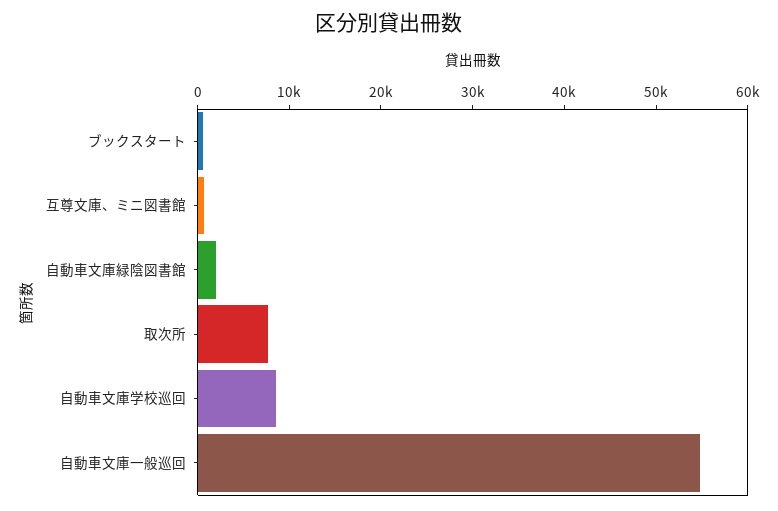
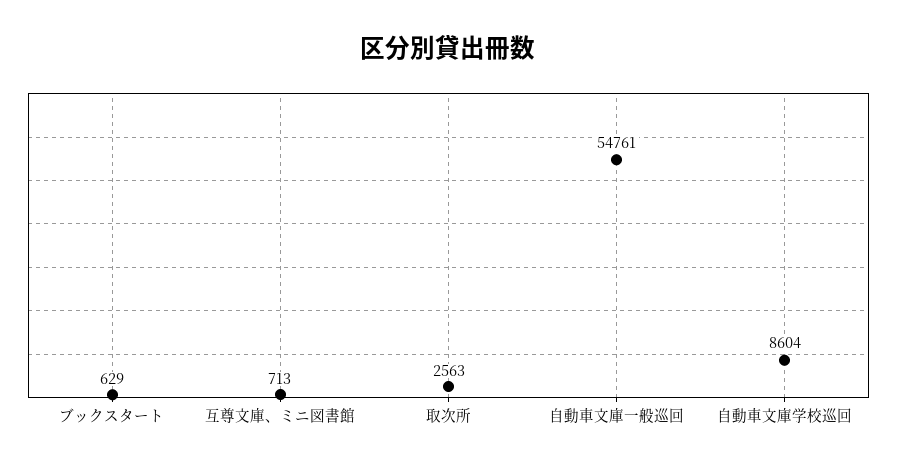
  {
    "ブックスタート": 629,
    "互尊文庫、ミニ図書館": 713,
-   "自動車文庫緑陰図書館": 2000,
-   "取次所": 8000,
+   "取次所": 2563,
    "自動車文庫学校巡回": 8604,
    "自動車文庫一般巡回": 54761
  }

